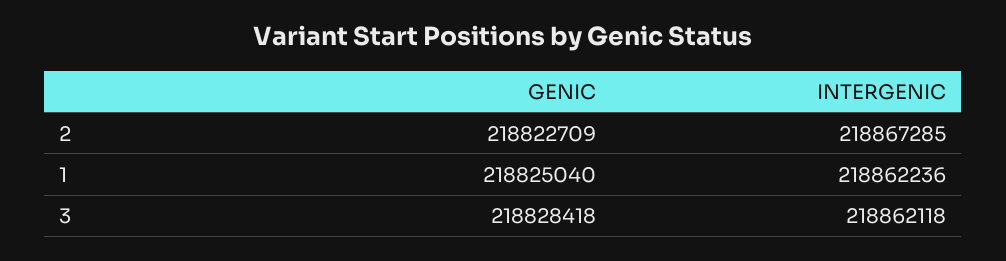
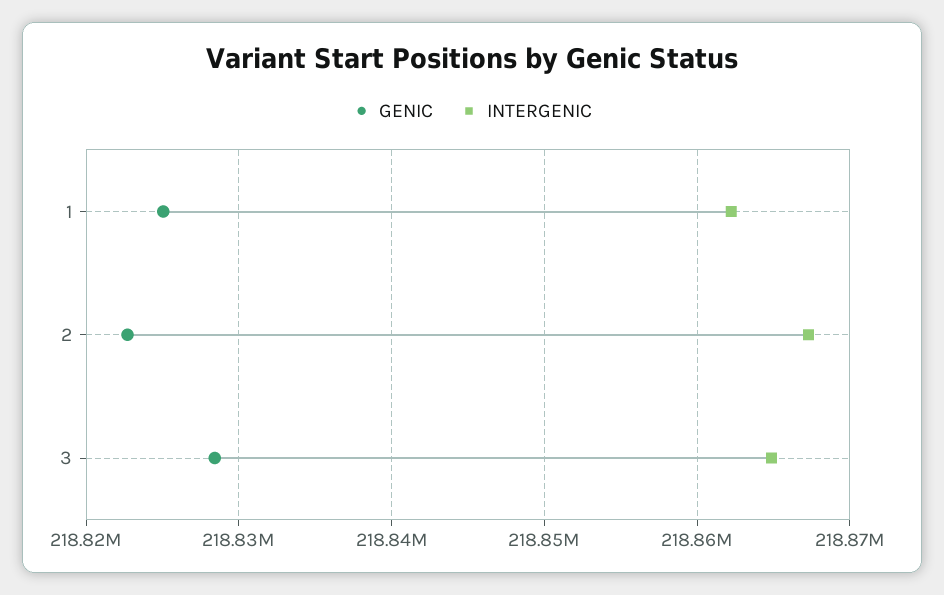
  {
    "GENIC": {
      "2": 218822709,
      "1": 218825040,
      "3": 218828418
    },
    "INTERGENIC": {
      "2": 218867285,
      "1": 218862236,
-     "3": 218862118
+     "3": 218865000
    }
  }

